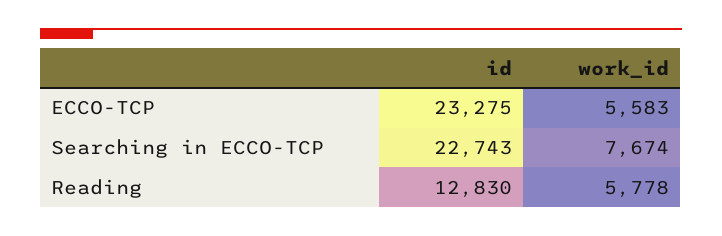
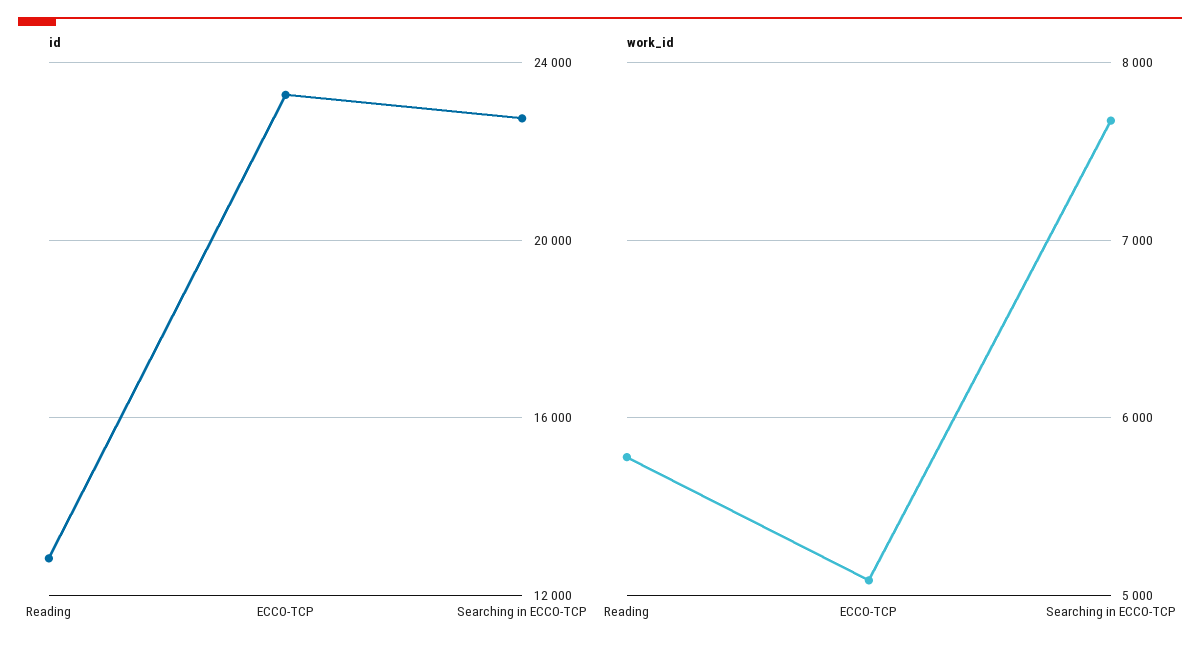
  {
    "id": {
      "ECCO-TCP": 23275,
      "Searching in ECCO-TCP": 22743,
      "Reading": 12830
    },
    "work_id": {
-     "ECCO-TCP": 5583,
+     "ECCO-TCP": 5100,
      "Searching in ECCO-TCP": 7674,
      "Reading": 5778
    }
  }

